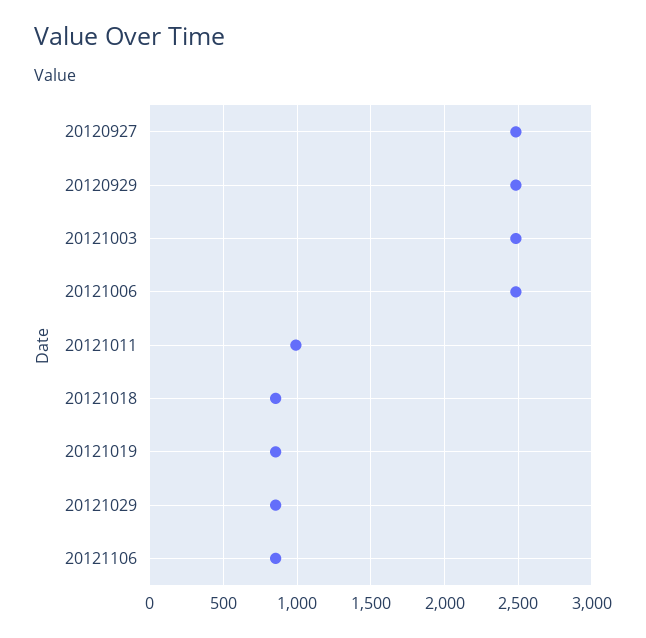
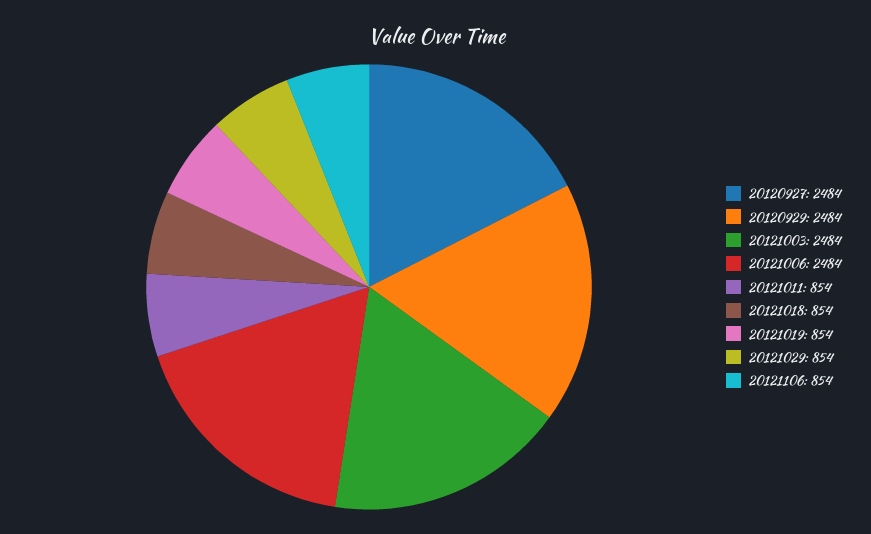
  {
    "20120927": 2484,
    "20120929": 2484,
    "20121003": 2484,
    "20121006": 2484,
-   "20121011": 1000,
+   "20121011": 854,
    "20121018": 854,
    "20121019": 854,
    "20121029": 854,
    "20121106": 854
  }

